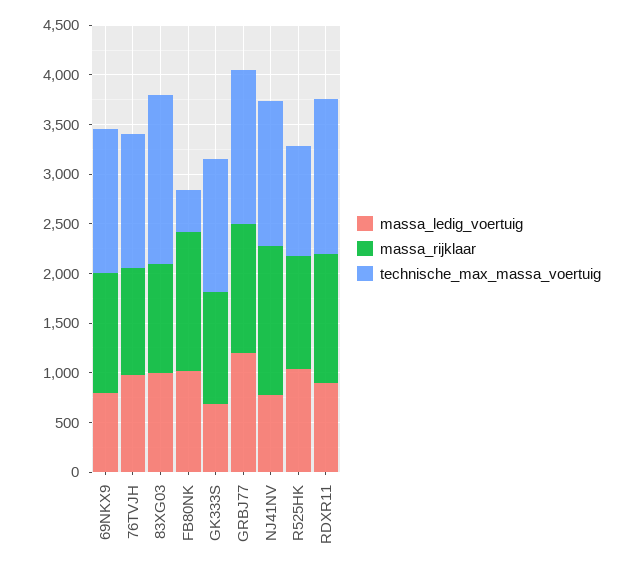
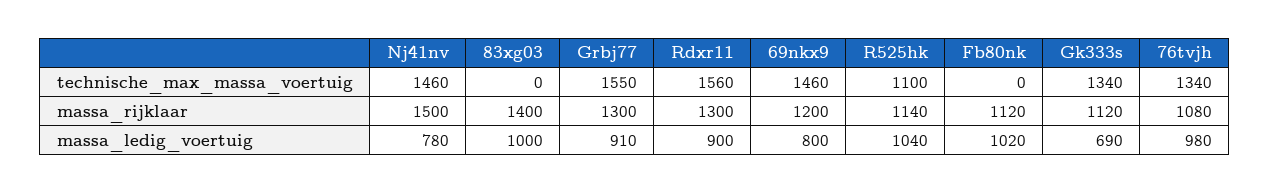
  {
    "massa_ledig_voertuig": {
      "69NKX9": 800,
      "76TVJH": 980,
      "83XG03": 1000,
      "FB80NK": 1020,
      "GK333S": 690,
-     "GRBJ77": 1200,
+     "GRBJ77": 910,
      "NJ41NV": 780,
      "R525HK": 1040,
      "RDXR11": 900
    },
    "massa_rijklaar": {
      "69NKX9": 1200,
      "76TVJH": 1080,
-     "83XG03": 1100,
+     "83XG03": 1400,
-     "FB80NK": 1400,
+     "FB80NK": 1120,
      "GK333S": 1120,
      "GRBJ77": 1300,
      "NJ41NV": 1500,
      "R525HK": 1140,
      "RDXR11": 1300
    },
    "technische_max_massa_voertuig": {
      "69NKX9": 1460,
      "76TVJH": 1340,
-     "83XG03": 1700,
+     "83XG03": 0,
-     "FB80NK": 400,
+     "FB80NK": 0,
      "GK333S": 1340,
      "GRBJ77": 1550,
      "NJ41NV": 1460,
      "R525HK": 1100,
      "RDXR11": 1560
    }
  }

